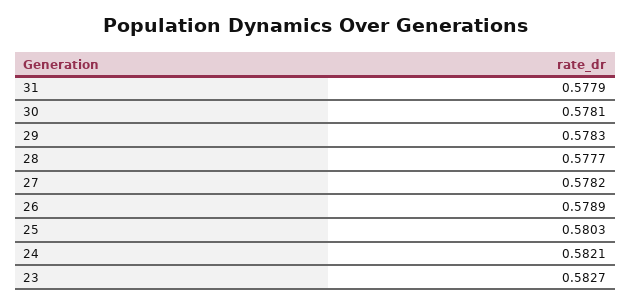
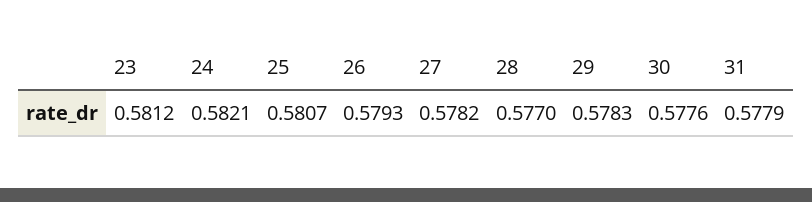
  {
    "31": 0.5779,
-   "30": 0.5781,
+   "30": 0.5776,
    "29": 0.5783,
-   "28": 0.5777,
+   "28": 0.577,
    "27": 0.5782,
-   "26": 0.5789,
+   "26": 0.5793,
-   "25": 0.5803,
+   "25": 0.5807,
    "24": 0.5821,
-   "23": 0.5827
+   "23": 0.5812
  }

